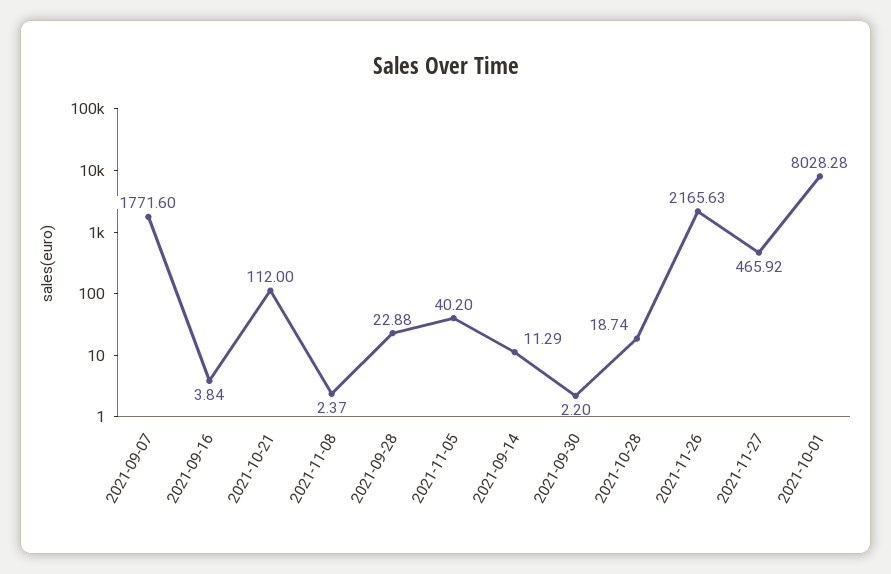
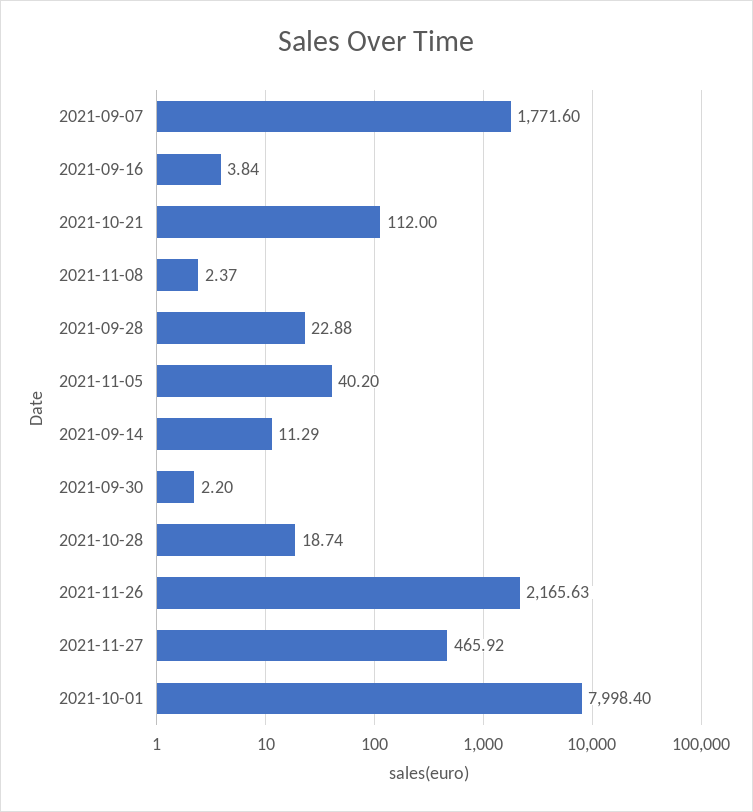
  {
    "2021-09-07": 1771.6,
    "2021-09-16": 3.84,
    "2021-10-21": 112,
    "2021-11-08": 2.37,
    "2021-09-28": 22.88,
    "2021-11-05": 40.2,
    "2021-09-14": 11.29,
    "2021-09-30": 2.2,
    "2021-10-28": 18.74,
    "2021-11-26": 2165.63,
    "2021-11-27": 465.92,
-   "2021-10-01": 8028.28
+   "2021-10-01": 7998.4
  }

